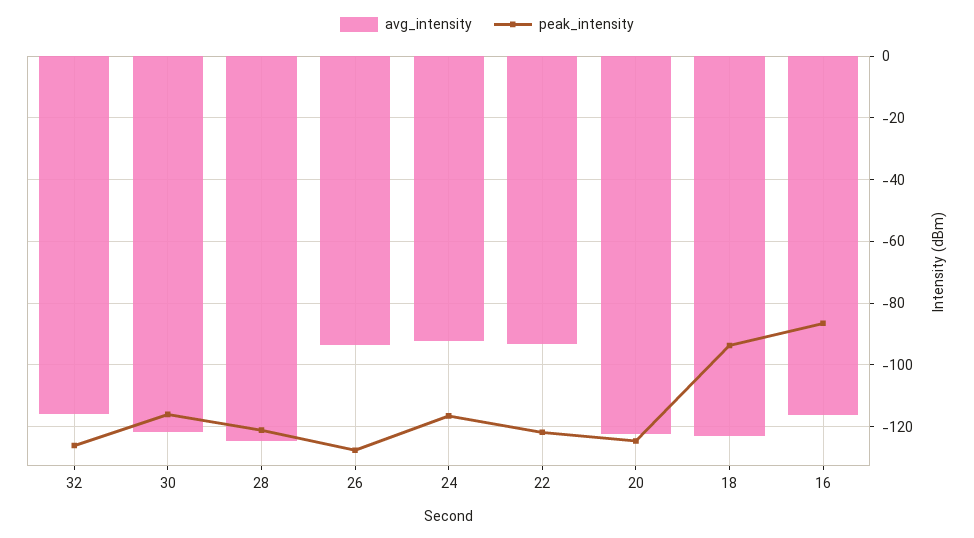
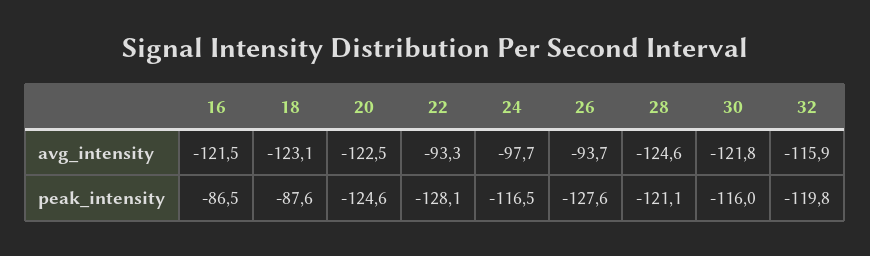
  {
    "avg_intensity": {
      "32": -115.9,
      "30": -121.8,
      "28": -124.6,
      "26": -93.7,
-     "24": -92,
+     "24": -97.7,
      "22": -93.3,
      "20": -122.5,
      "18": -123.1,
-     "16": -116
+     "16": -121.5
    },
    "peak_intensity": {
-     "32": -126,
+     "32": -119.8,
      "30": -116,
      "28": -121.1,
      "26": -127.6,
      "24": -116.5,
-     "22": -122,
+     "22": -128.1,
      "20": -124.6,
-     "18": -94,
+     "18": -87.6,
      "16": -86.5
    }
  }

